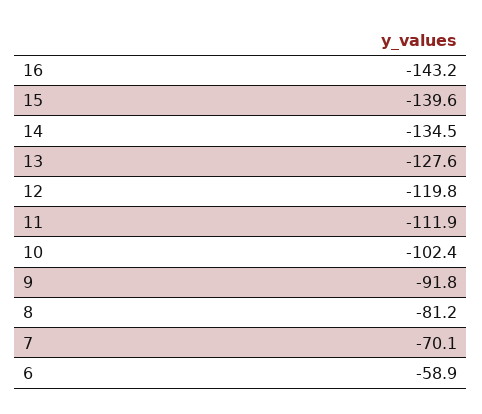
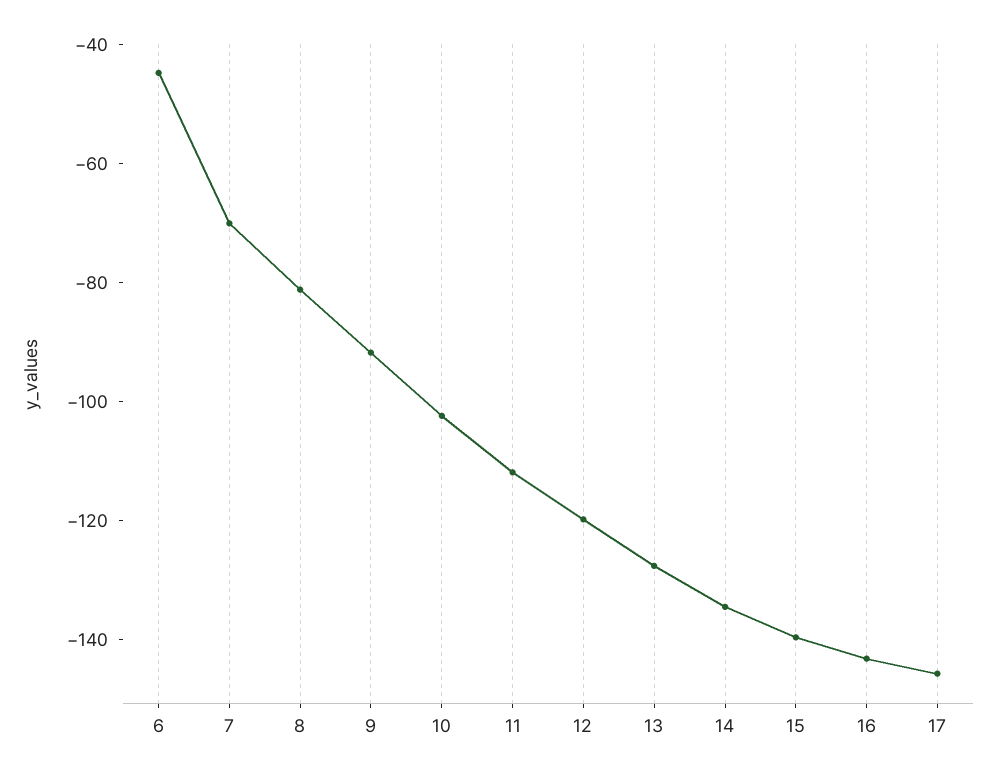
  {
    "16": -143.2,
    "15": -139.6,
    "14": -134.5,
    "13": -127.6,
    "12": -119.8,
    "11": -111.9,
    "10": -102.4,
    "9": -91.8,
    "8": -81.2,
    "7": -70.1,
-   "6": -58.9
+   "6": -45,
+   "17": -145
  }

